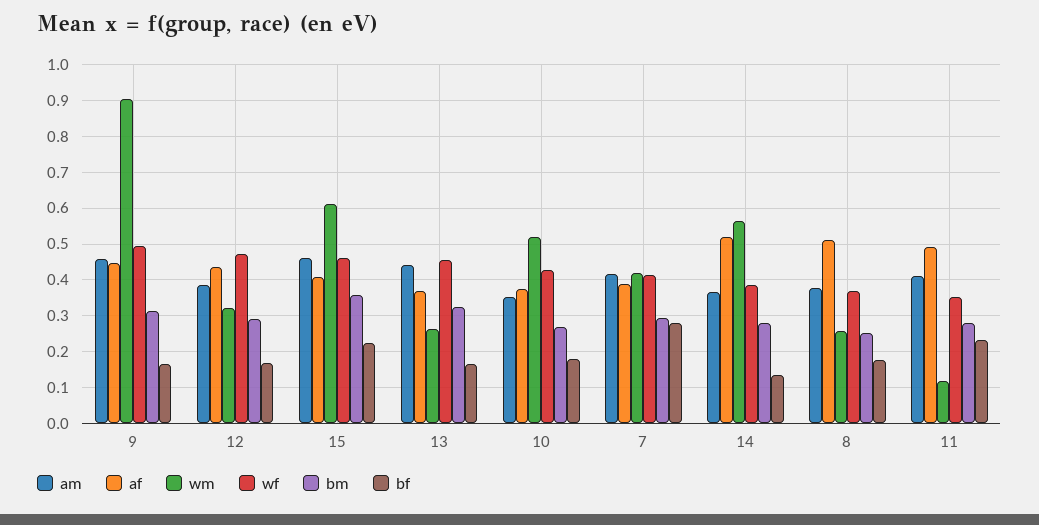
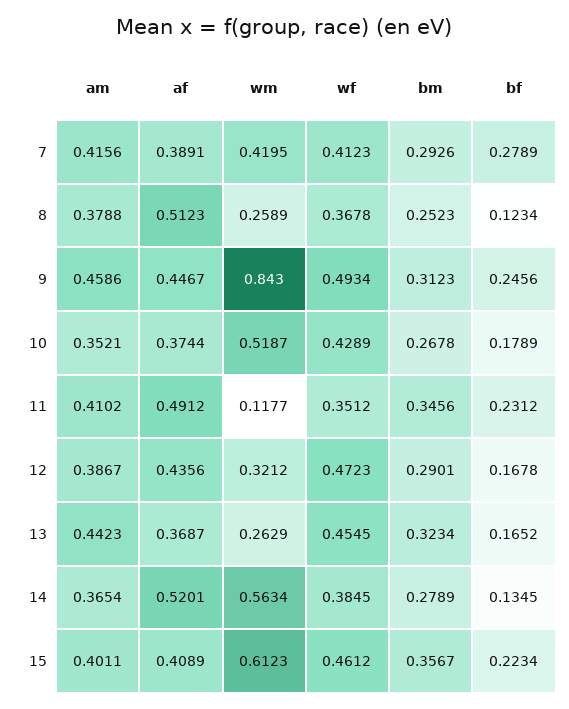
  {
    "am": {
      "9": 0.4586,
      "12": 0.3867,
-     "15": 0.46,
+     "15": 0.4011,
      "13": 0.4423,
      "10": 0.3521,
      "7": 0.4156,
      "14": 0.3654,
      "8": 0.3788,
      "11": 0.4102
    },
    "af": {
      "9": 0.4467,
      "12": 0.4356,
      "15": 0.4089,
      "13": 0.3687,
      "10": 0.3744,
      "7": 0.3891,
      "14": 0.5201,
      "8": 0.5123,
      "11": 0.4912
    },
    "wm": {
-     "9": 0.9,
+     "9": 0.843,
      "12": 0.3212,
      "15": 0.6123,
      "13": 0.2629,
      "10": 0.5187,
      "7": 0.4195,
      "14": 0.5634,
      "8": 0.2589,
      "11": 0.1177
    },
    "wf": {
      "9": 0.4934,
      "12": 0.4723,
      "15": 0.4612,
      "13": 0.4545,
      "10": 0.4289,
      "7": 0.4123,
      "14": 0.3845,
      "8": 0.3678,
      "11": 0.3512
    },
    "bm": {
      "9": 0.3123,
      "12": 0.2901,
      "15": 0.3567,
      "13": 0.3234,
      "10": 0.2678,
      "7": 0.2926,
      "14": 0.2789,
      "8": 0.2523,
-     "11": 0.28
+     "11": 0.3456
    },
    "bf": {
-     "9": 0.16,
+     "9": 0.2456,
      "12": 0.1678,
      "15": 0.2234,
      "13": 0.1652,
      "10": 0.1789,
      "7": 0.2789,
      "14": 0.1345,
-     "8": 0.18,
+     "8": 0.1234,
      "11": 0.2312
    }
  }

